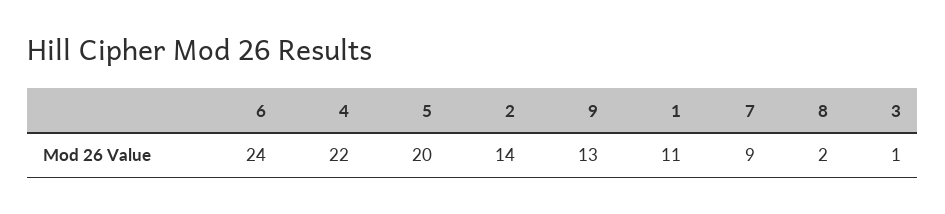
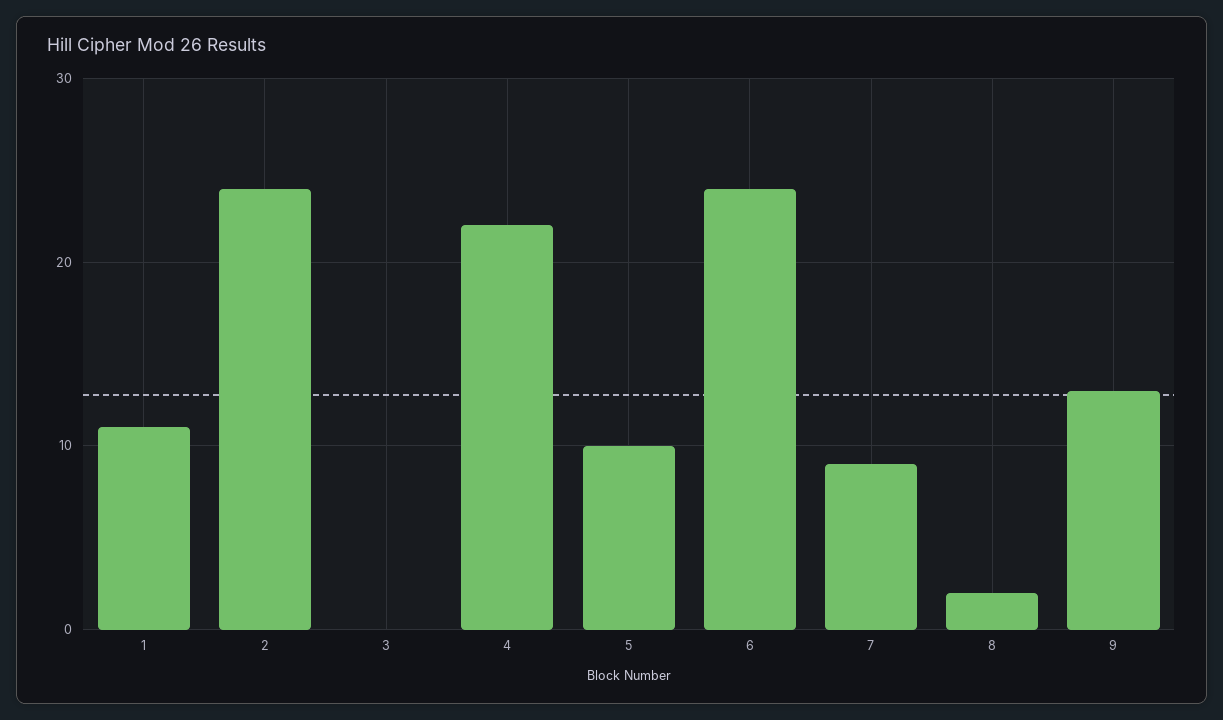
  {
    "6": 24,
    "4": 22,
-   "5": 20,
+   "5": 10,
-   "2": 14,
+   "2": 24,
    "9": 13,
    "1": 11,
    "7": 9,
    "8": 2,
-   "3": 1
+   "3": 0
  }

